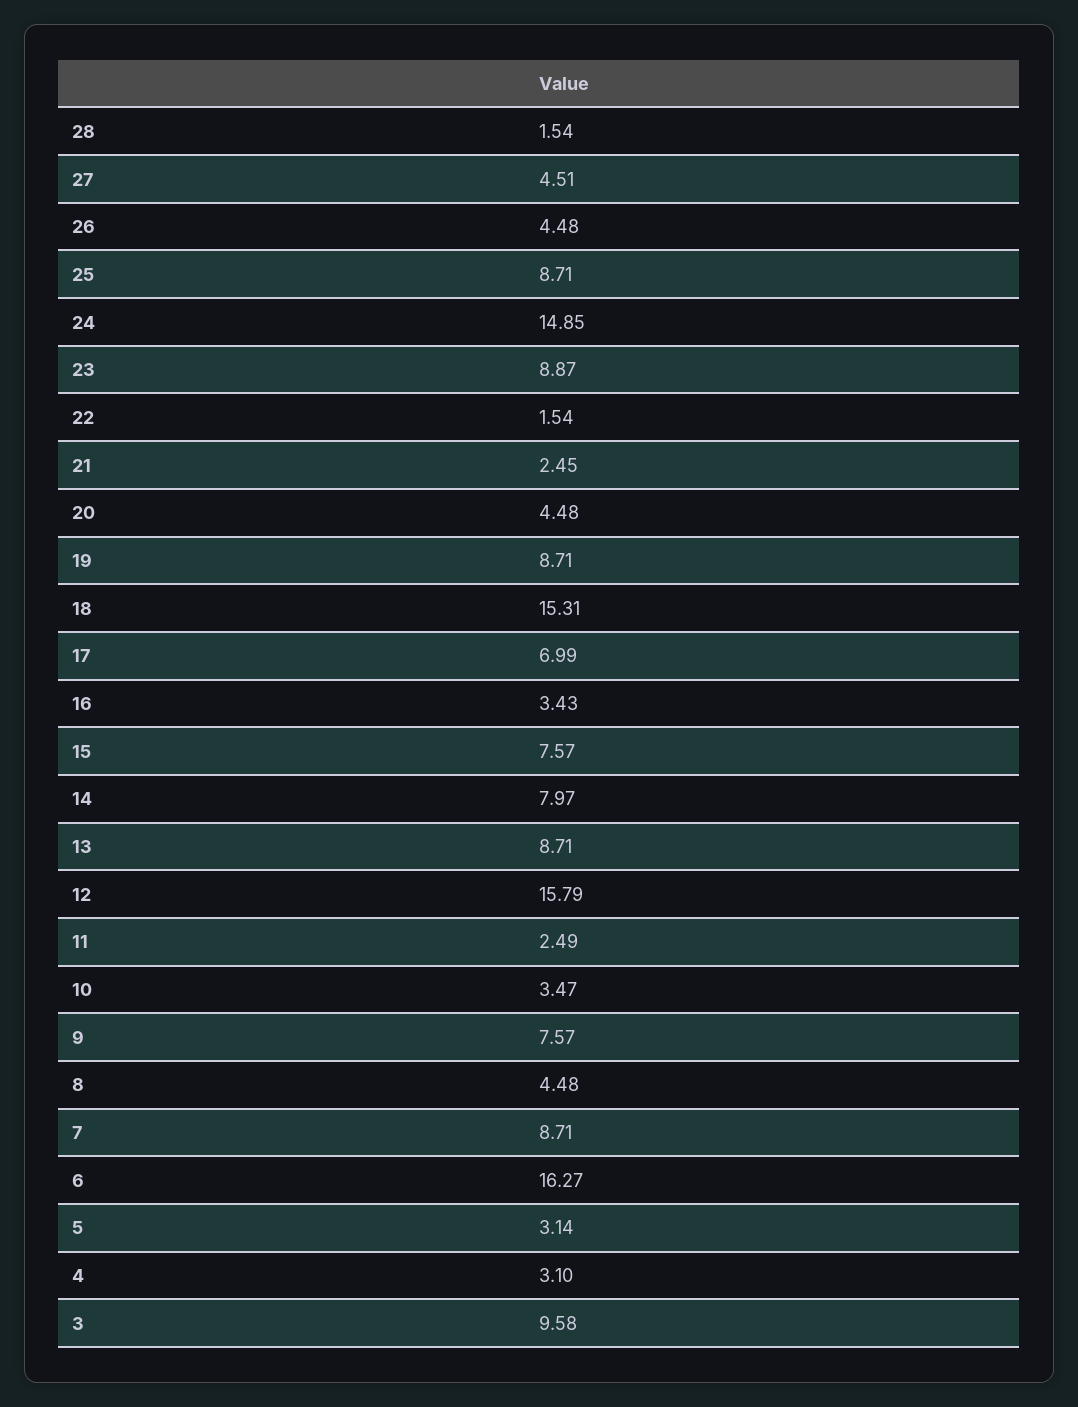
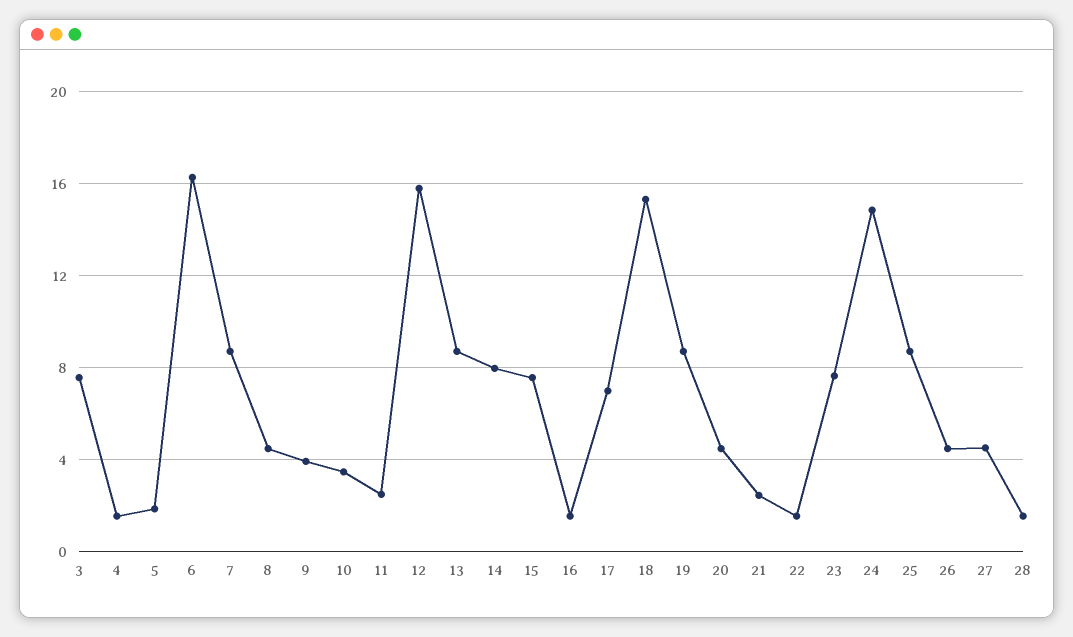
  {
    "28": 1.54,
    "27": 4.51,
    "26": 4.48,
    "25": 8.71,
    "24": 14.85,
-   "23": 8.87,
+   "23": 7.5,
    "22": 1.54,
    "21": 2.45,
    "20": 4.48,
    "19": 8.71,
    "18": 15.31,
    "17": 6.99,
-   "16": 3.43,
+   "16": 1.5,
    "15": 7.57,
    "14": 7.97,
    "13": 8.71,
    "12": 15.79,
    "11": 2.49,
    "10": 3.47,
-   "9": 7.57,
+   "9": 4,
    "8": 4.48,
    "7": 8.71,
    "6": 16.27,
-   "5": 3.14,
+   "5": 2,
-   "4": 3.1,
+   "4": 1.5,
-   "3": 9.58
+   "3": 7.5
  }

